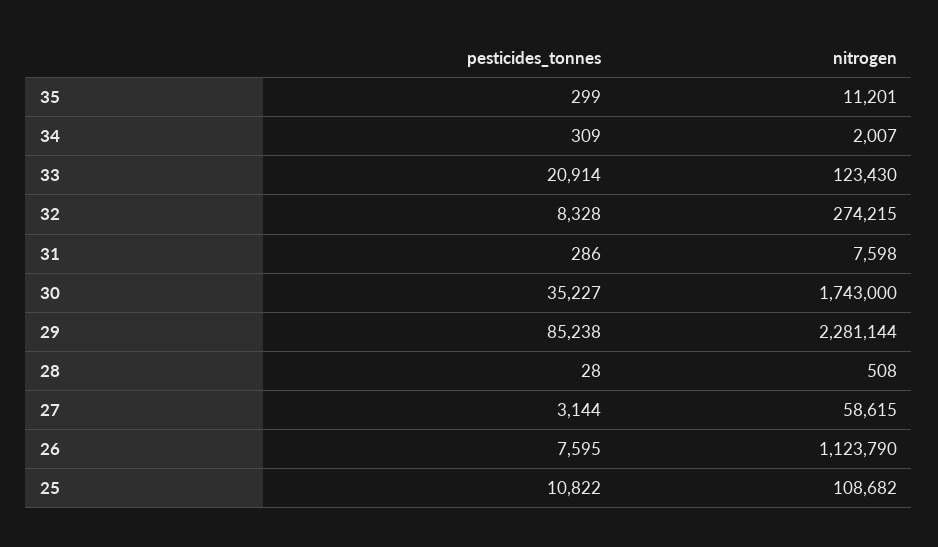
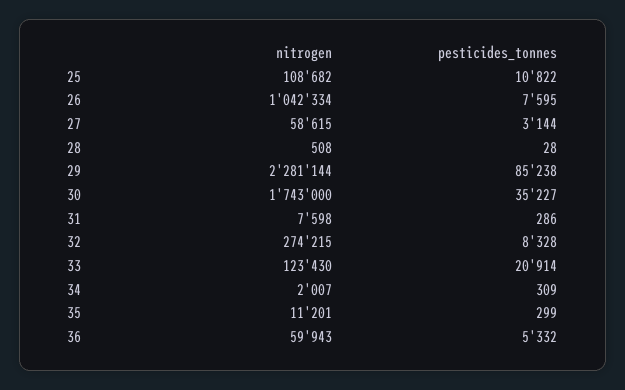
  {
    "pesticides_tonnes": {
      "35": 299,
      "34": 309,
      "33": 20914,
      "32": 8328,
      "31": 286,
      "30": 35227,
      "29": 85238,
      "28": 28,
      "27": 3144,
      "26": 7595,
-     "25": 10822
+     "25": 10822,
+     "36": 5332
    },
    "nitrogen": {
      "35": 11201,
      "34": 2007,
      "33": 123430,
      "32": 274215,
      "31": 7598,
      "30": 1743000,
      "29": 2281144,
      "28": 508,
      "27": 58615,
-     "26": 1123790,
+     "26": 1042334,
-     "25": 108682
+     "25": 108682,
+     "36": 59943
    }
  }

